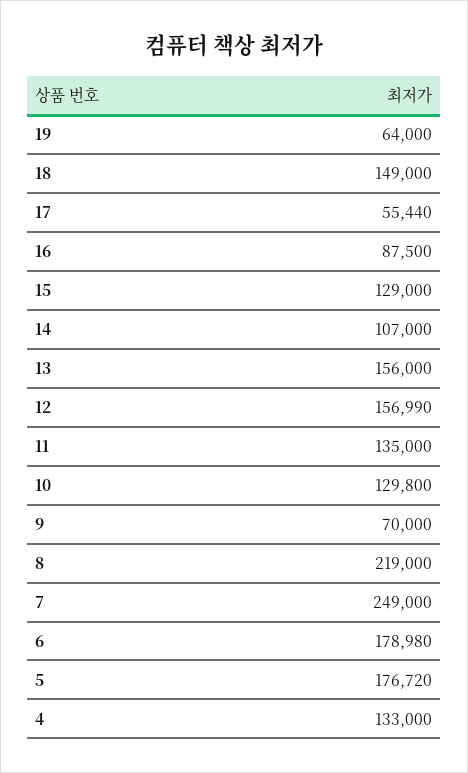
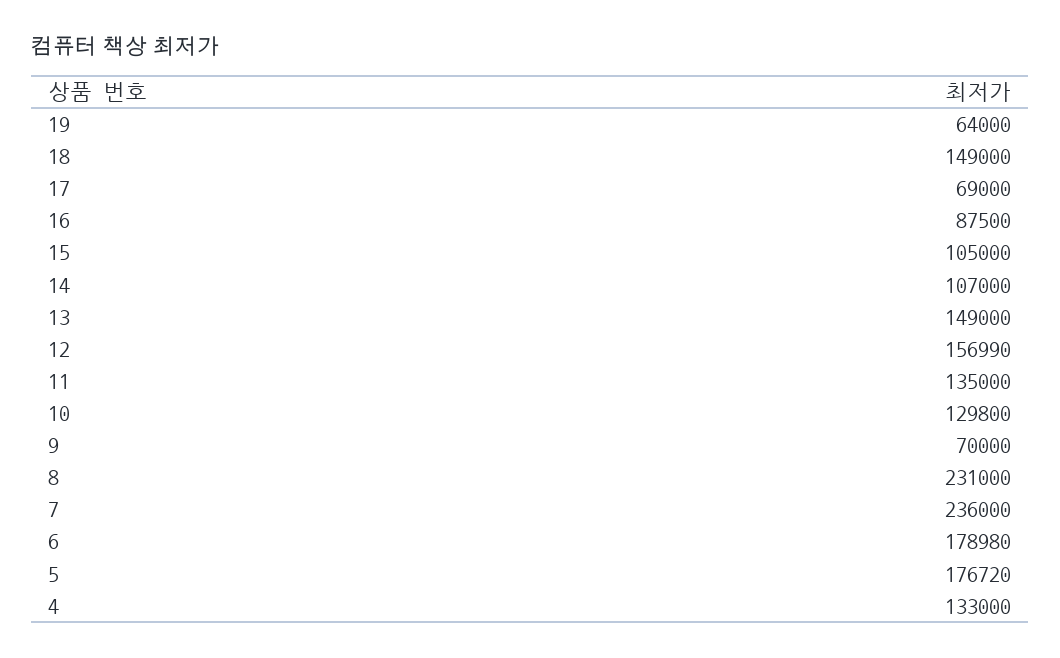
  {
    "19": 64000,
    "18": 149000,
-   "17": 55440,
+   "17": 69000,
    "16": 87500,
-   "15": 129000,
+   "15": 105000,
    "14": 107000,
-   "13": 156000,
+   "13": 149000,
    "12": 156990,
    "11": 135000,
    "10": 129800,
    "9": 70000,
-   "8": 219000,
+   "8": 231000,
-   "7": 249000,
+   "7": 236000,
    "6": 178980,
    "5": 176720,
    "4": 133000
  }

